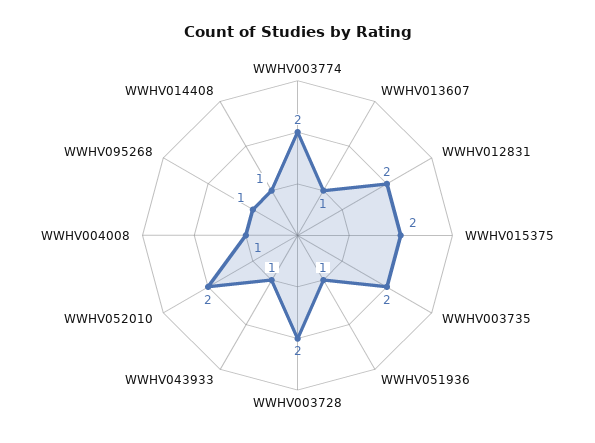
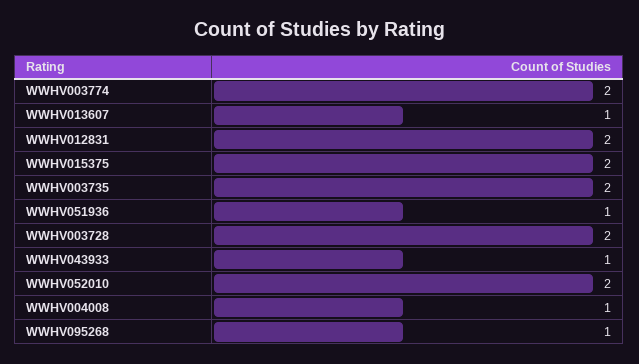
  {
    "WWHV003774": 2,
    "WWHV013607": 1,
    "WWHV012831": 2,
    "WWHV015375": 2,
    "WWHV003735": 2,
    "WWHV051936": 1,
    "WWHV003728": 2,
    "WWHV043933": 1,
    "WWHV052010": 2,
    "WWHV004008": 1,
-   "WWHV095268": 1,
+   "WWHV095268": 1
-   "WWHV014408": 1
  }

